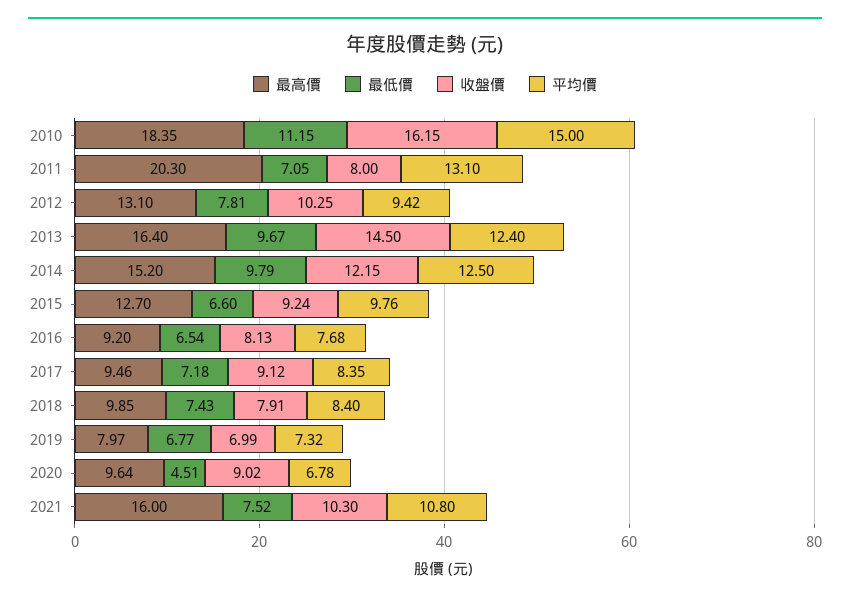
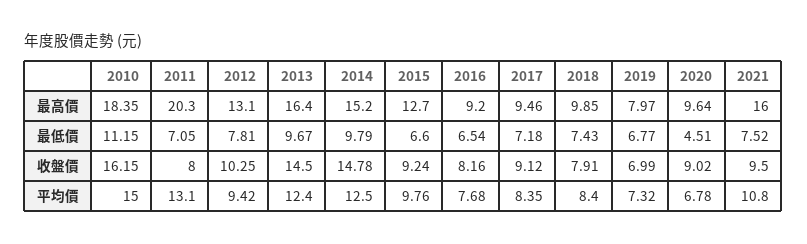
  {
    "最高價": {
      "2010": 18.35,
      "2011": 20.3,
      "2012": 13.1,
      "2013": 16.4,
      "2014": 15.2,
      "2015": 12.7,
      "2016": 9.2,
      "2017": 9.46,
      "2018": 9.85,
      "2019": 7.97,
      "2020": 9.64,
      "2021": 16
    },
    "最低價": {
      "2010": 11.15,
      "2011": 7.05,
      "2012": 7.81,
      "2013": 9.67,
      "2014": 9.79,
      "2015": 6.6,
      "2016": 6.54,
      "2017": 7.18,
      "2018": 7.43,
      "2019": 6.77,
      "2020": 4.51,
      "2021": 7.52
    },
    "收盤價": {
      "2010": 16.15,
      "2011": 8,
      "2012": 10.25,
      "2013": 14.5,
-     "2014": 12.15,
+     "2014": 14.78,
      "2015": 9.24,
-     "2016": 8.13,
+     "2016": 8.16,
      "2017": 9.12,
      "2018": 7.91,
      "2019": 6.99,
      "2020": 9.02,
-     "2021": 10.3
+     "2021": 9.5
    },
    "平均價": {
      "2010": 15,
      "2011": 13.1,
      "2012": 9.42,
      "2013": 12.4,
      "2014": 12.5,
      "2015": 9.76,
      "2016": 7.68,
      "2017": 8.35,
      "2018": 8.4,
      "2019": 7.32,
      "2020": 6.78,
      "2021": 10.8
    }
  }

